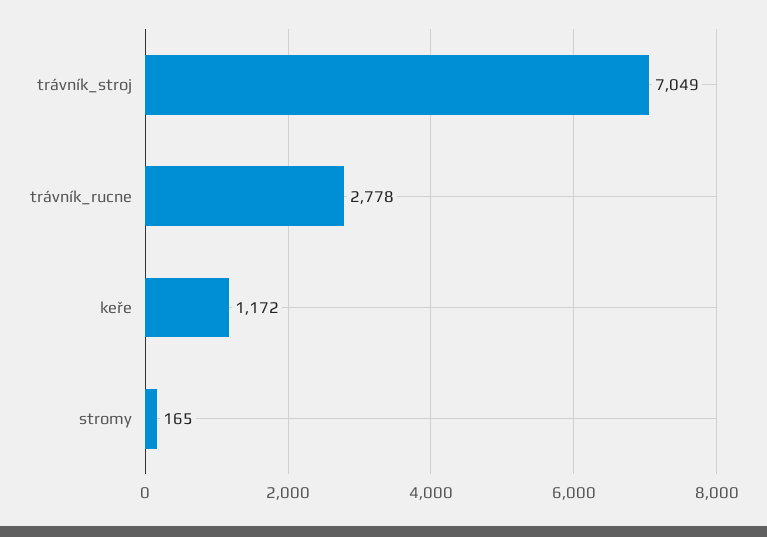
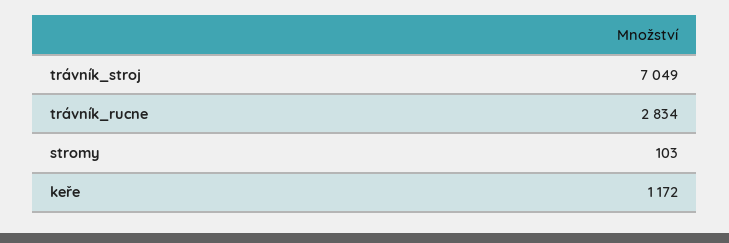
  {
    "trávník_stroj": 7049,
-   "trávník_rucne": 2778,
+   "trávník_rucne": 2834,
    "keře": 1172,
-   "stromy": 165
+   "stromy": 103
  }

